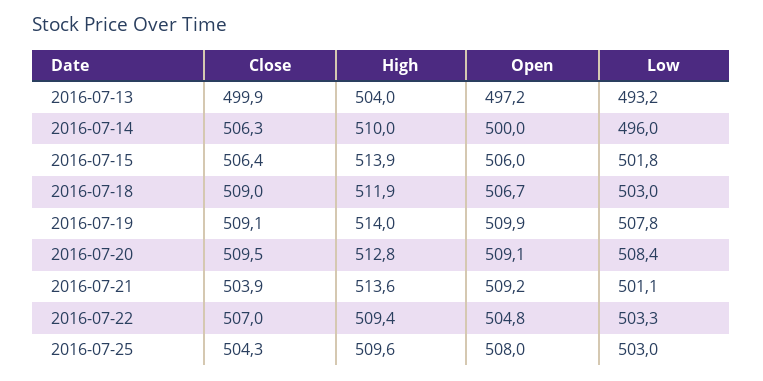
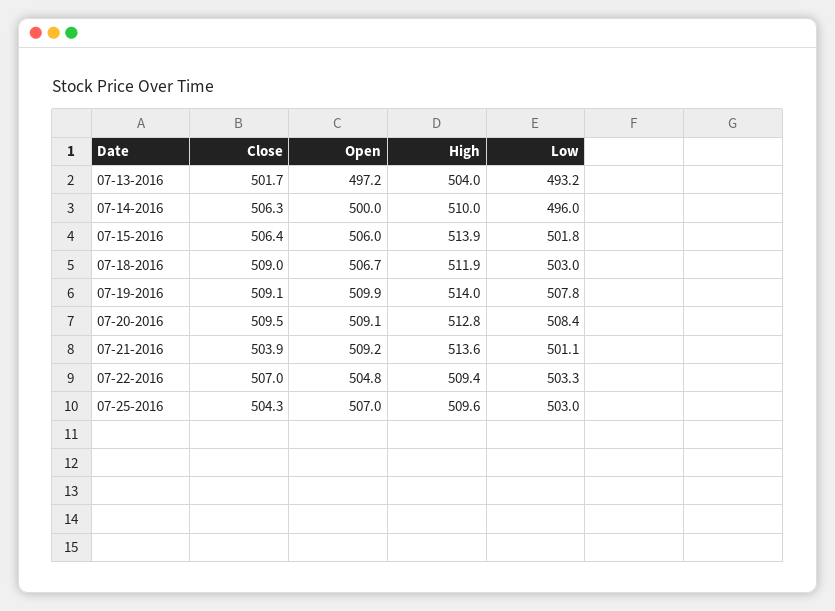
  {
    "Close": {
-     "2016-07-13": 499.9,
+     "2016-07-13": 501.7,
      "2016-07-14": 506.3,
      "2016-07-15": 506.4,
      "2016-07-18": 509,
      "2016-07-19": 509.1,
      "2016-07-20": 509.5,
      "2016-07-21": 503.9,
      "2016-07-22": 507,
      "2016-07-25": 504.3
    },
    "High": {
      "2016-07-13": 504,
      "2016-07-14": 510,
      "2016-07-15": 513.9,
      "2016-07-18": 511.9,
      "2016-07-19": 514,
      "2016-07-20": 512.8,
      "2016-07-21": 513.6,
      "2016-07-22": 509.4,
      "2016-07-25": 509.6
    },
    "Open": {
      "2016-07-13": 497.2,
      "2016-07-14": 500,
      "2016-07-15": 506,
      "2016-07-18": 506.7,
      "2016-07-19": 509.9,
      "2016-07-20": 509.1,
      "2016-07-21": 509.2,
      "2016-07-22": 504.8,
-     "2016-07-25": 508
+     "2016-07-25": 507
    },
    "Low": {
      "2016-07-13": 493.2,
      "2016-07-14": 496,
      "2016-07-15": 501.8,
      "2016-07-18": 503,
      "2016-07-19": 507.8,
      "2016-07-20": 508.4,
      "2016-07-21": 501.1,
      "2016-07-22": 503.3,
      "2016-07-25": 503
    }
  }

